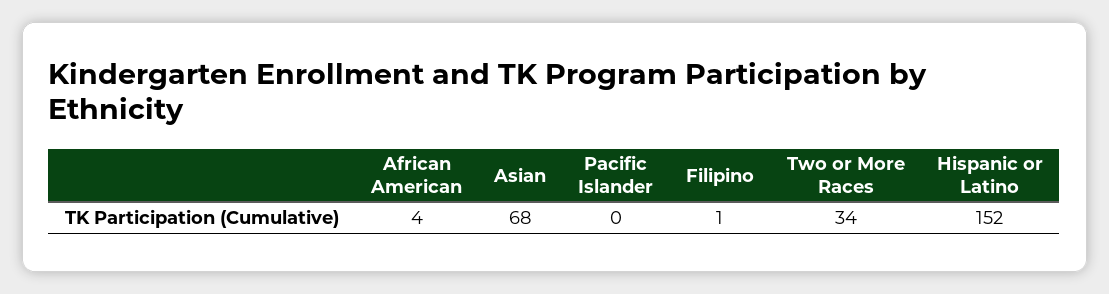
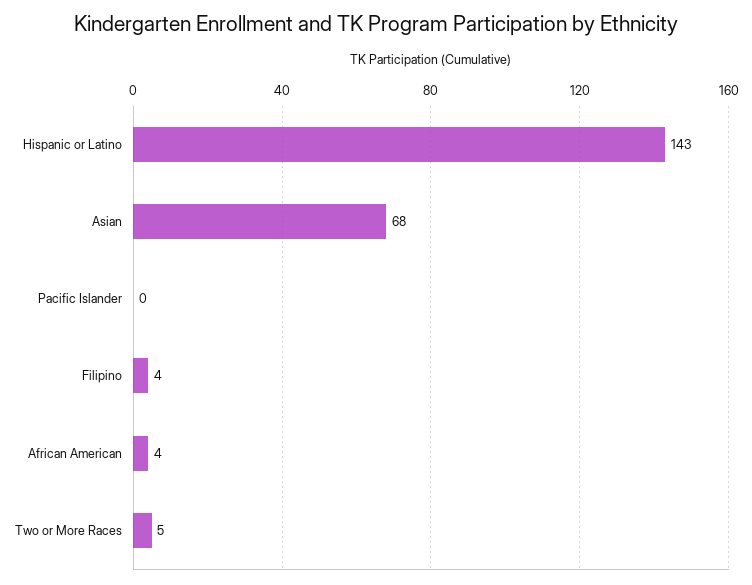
  {
    "African American": 4,
    "Asian": 68,
    "Pacific Islander": 0,
-   "Filipino": 1,
+   "Filipino": 4,
-   "Two or More Races": 34,
+   "Two or More Races": 5,
-   "Hispanic or Latino": 152
+   "Hispanic or Latino": 143
  }

